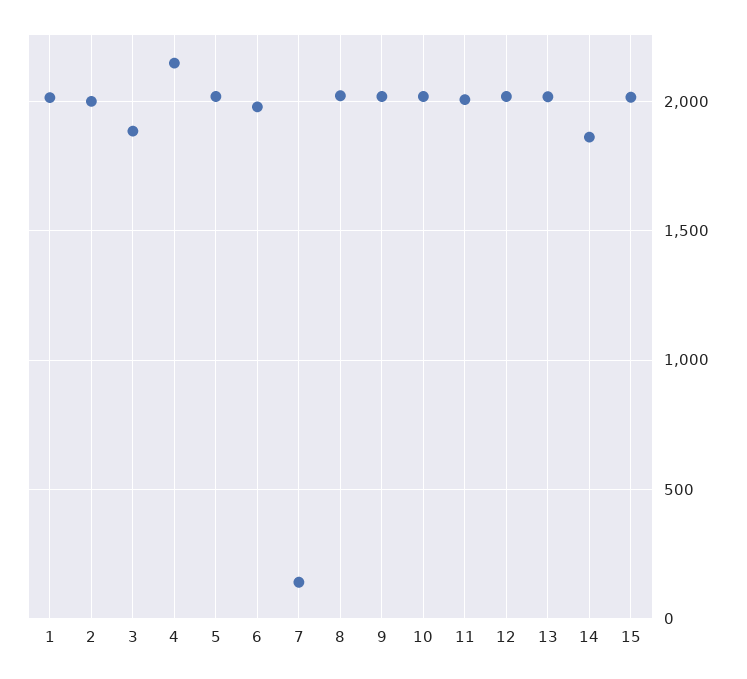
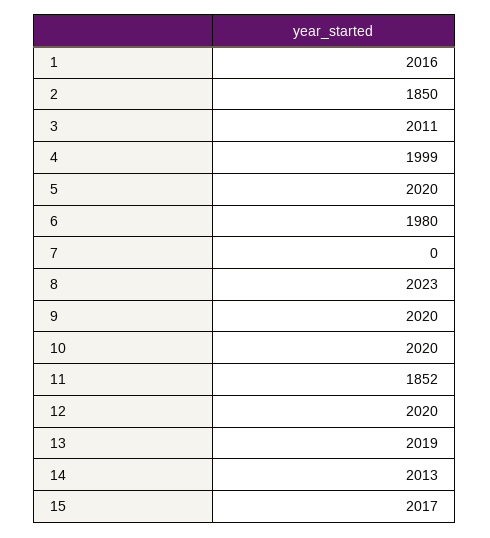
  {
    "1": 2016,
-   "2": 2000,
+   "2": 1850,
-   "3": 1900,
+   "3": 2011,
-   "4": 2150,
+   "4": 1999,
    "5": 2020,
    "6": 1980,
-   "7": 150,
+   "7": 0,
    "8": 2023,
    "9": 2020,
    "10": 2020,
-   "11": 2000,
+   "11": 1852,
    "12": 2020,
    "13": 2019,
-   "14": 1850,
+   "14": 2013,
    "15": 2017
  }

